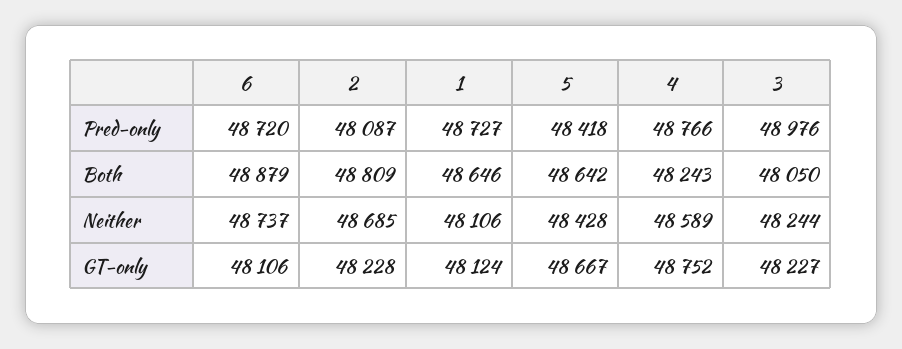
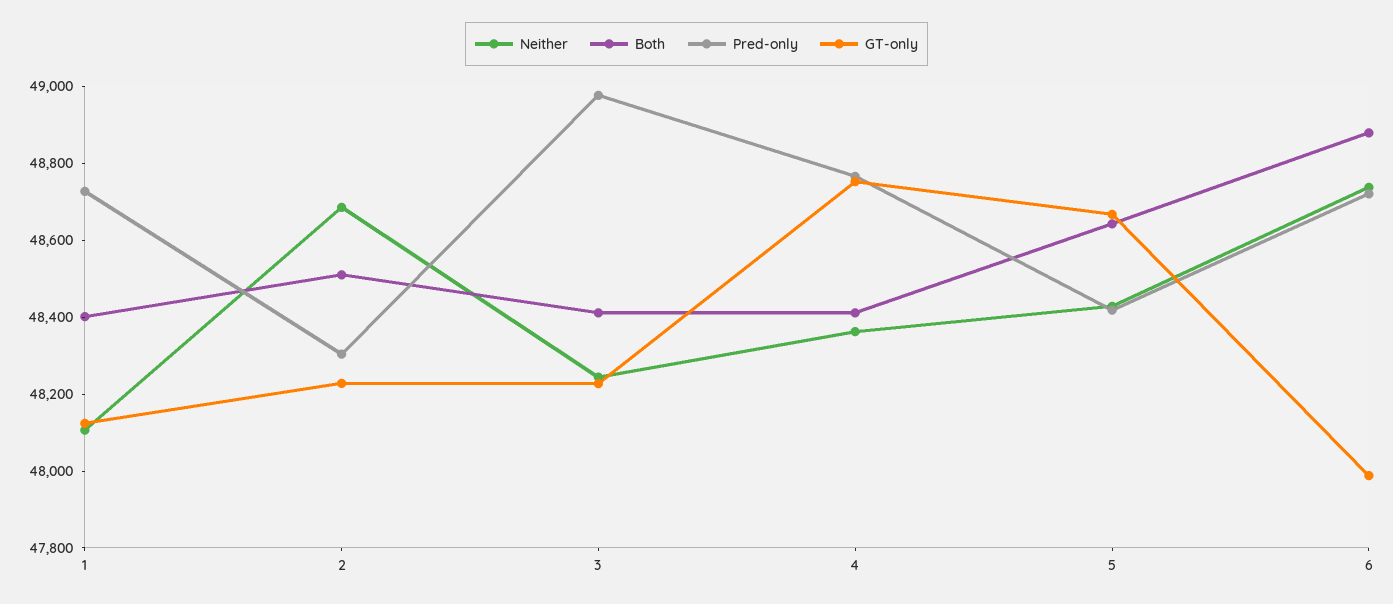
  {
    "Pred-only": {
      "6": 48720,
-     "2": 48087,
+     "2": 48300,
      "1": 48727,
      "5": 48418,
      "4": 48766,
      "3": 48976
    },
    "Both": {
      "6": 48879,
-     "2": 48809,
+     "2": 48500,
-     "1": 48646,
+     "1": 48400,
      "5": 48642,
-     "4": 48243,
+     "4": 48400,
-     "3": 48050
+     "3": 48400
    },
    "Neither": {
      "6": 48737,
      "2": 48685,
      "1": 48106,
      "5": 48428,
-     "4": 48589,
+     "4": 48350,
      "3": 48244
    },
    "GT-only": {
-     "6": 48106,
+     "6": 48000,
      "2": 48228,
      "1": 48124,
      "5": 48667,
      "4": 48752,
      "3": 48227
    }
  }

